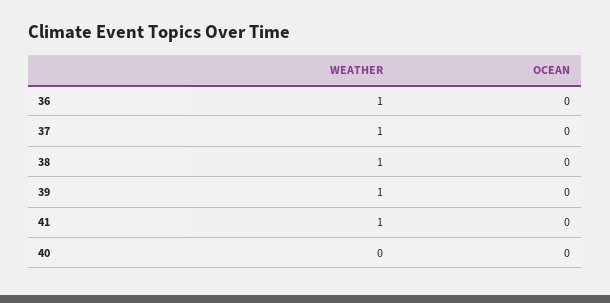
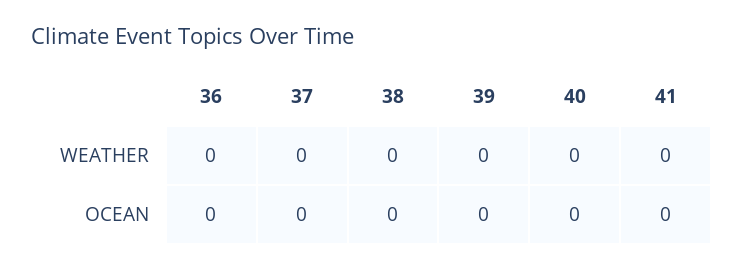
  {
    "WEATHER": {
-     "36": 1,
+     "36": 0,
-     "37": 1,
+     "37": 0,
-     "38": 1,
+     "38": 0,
-     "39": 1,
+     "39": 0,
-     "41": 1,
+     "41": 0,
      "40": 0
    },
    "OCEAN": {
      "36": 0,
      "37": 0,
      "38": 0,
      "39": 0,
      "41": 0,
      "40": 0
    }
  }

